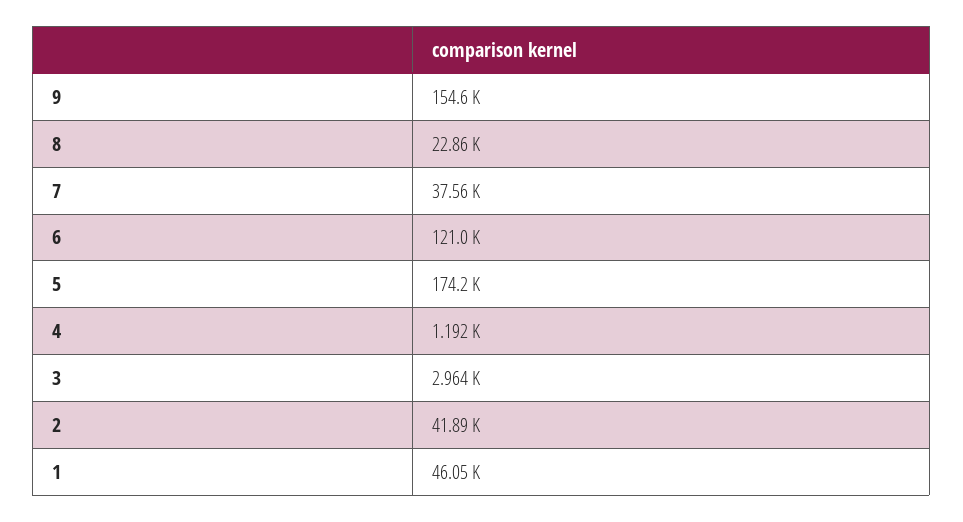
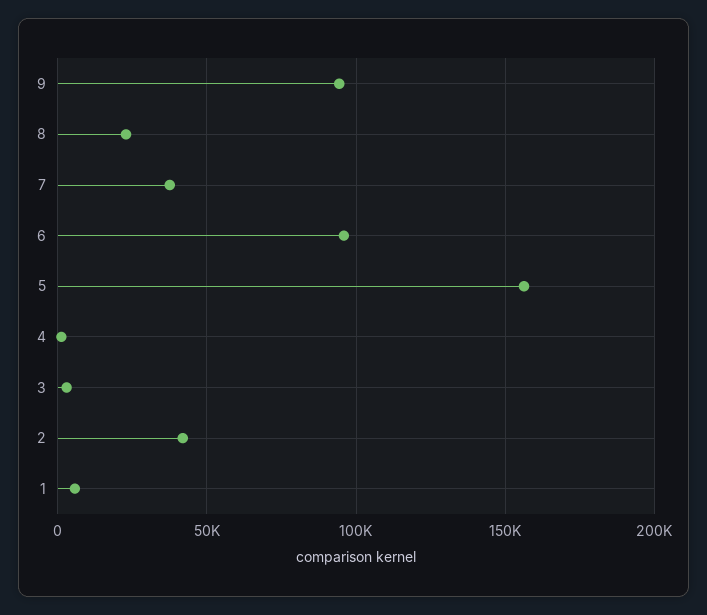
  {
-   "9": 154600,
+   "9": 95000,
    "8": 22860,
    "7": 37560,
-   "6": 121000,
+   "6": 95000,
-   "5": 174200,
+   "5": 155000,
    "4": 1192,
    "3": 2964,
    "2": 41890,
-   "1": 46050
+   "1": 5000
  }

